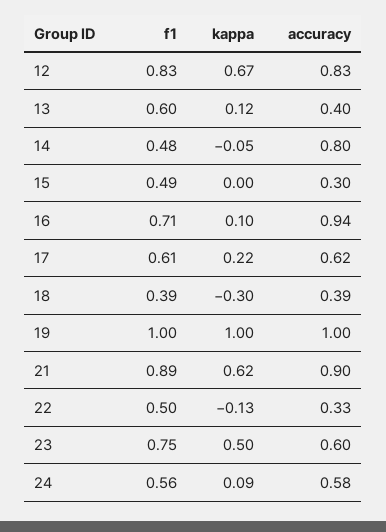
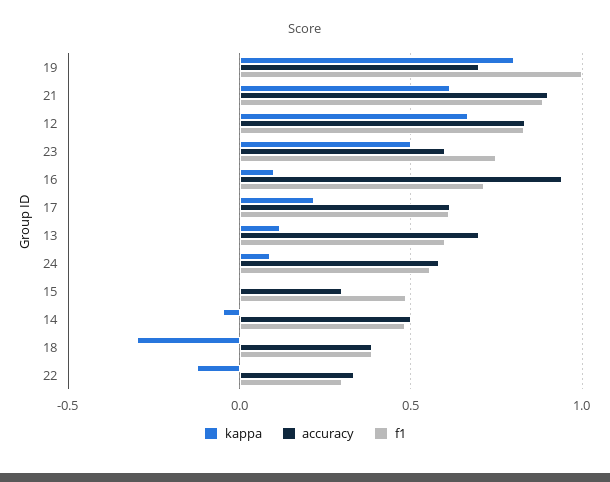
  {
    "f1": {
      "12": 0.83,
      "13": 0.6,
      "14": 0.48,
      "15": 0.49,
      "16": 0.71,
      "17": 0.61,
      "18": 0.39,
      "19": 1,
      "21": 0.89,
-     "22": 0.5,
+     "22": 0.3,
      "23": 0.75,
      "24": 0.56
    },
    "kappa": {
      "12": 0.67,
      "13": 0.12,
      "14": -0.05,
      "15": 0,
      "16": 0.1,
      "17": 0.22,
      "18": -0.3,
-     "19": 1,
+     "19": 0.8,
      "21": 0.62,
      "22": -0.13,
      "23": 0.5,
      "24": 0.09
    },
    "accuracy": {
      "12": 0.83,
-     "13": 0.4,
+     "13": 0.7,
-     "14": 0.8,
+     "14": 0.5,
      "15": 0.3,
      "16": 0.94,
      "17": 0.62,
      "18": 0.39,
-     "19": 1,
+     "19": 0.7,
      "21": 0.9,
      "22": 0.33,
      "23": 0.6,
      "24": 0.58
    }
  }

